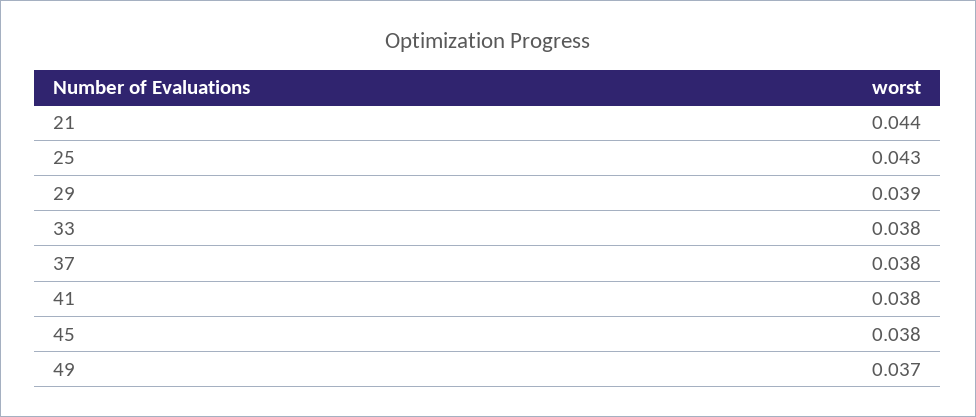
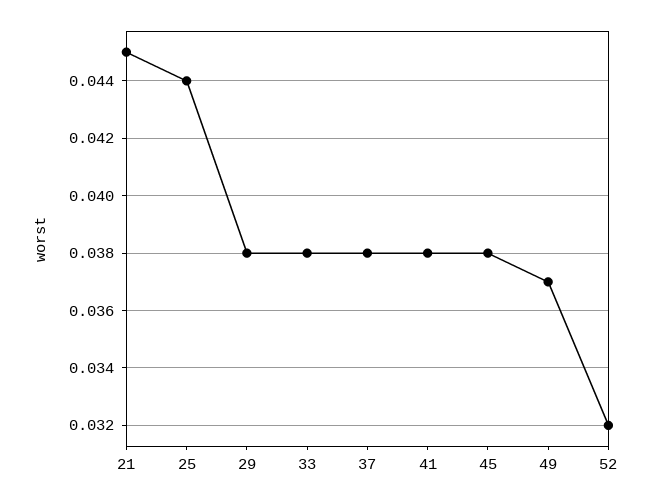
  {
-   "21": 0.044,
+   "21": 0.045,
-   "25": 0.043,
+   "25": 0.044,
-   "29": 0.039,
+   "29": 0.038,
    "33": 0.038,
    "37": 0.038,
    "41": 0.038,
    "45": 0.038,
-   "49": 0.037
+   "49": 0.037,
+   "52": 0.032
  }

